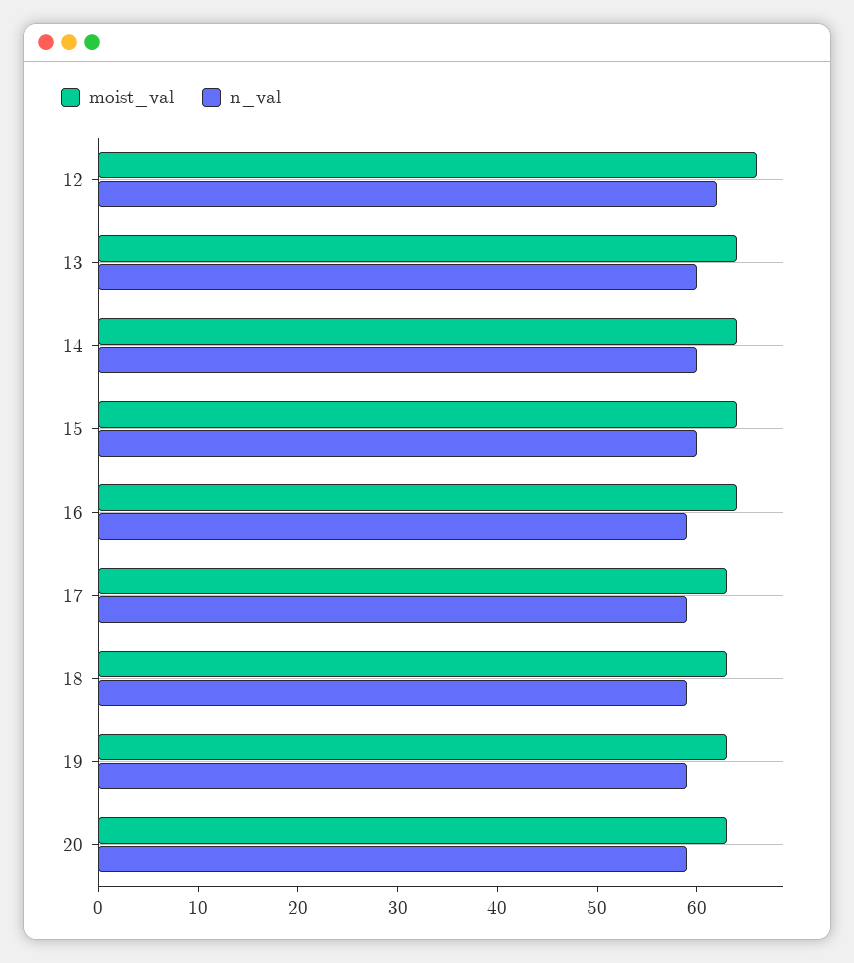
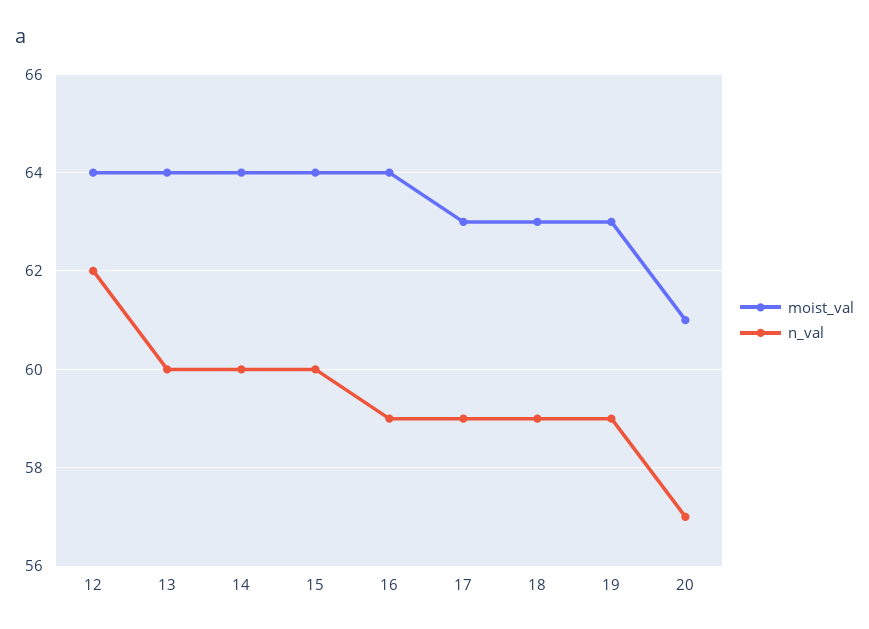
  {
    "moist_val": {
-     "12": 66,
+     "12": 64,
      "13": 64,
      "14": 64,
      "15": 64,
      "16": 64,
      "17": 63,
      "18": 63,
      "19": 63,
-     "20": 63
+     "20": 61
    },
    "n_val": {
      "12": 62,
      "13": 60,
      "14": 60,
      "15": 60,
      "16": 59,
      "17": 59,
      "18": 59,
      "19": 59,
-     "20": 59
+     "20": 57
    }
  }

